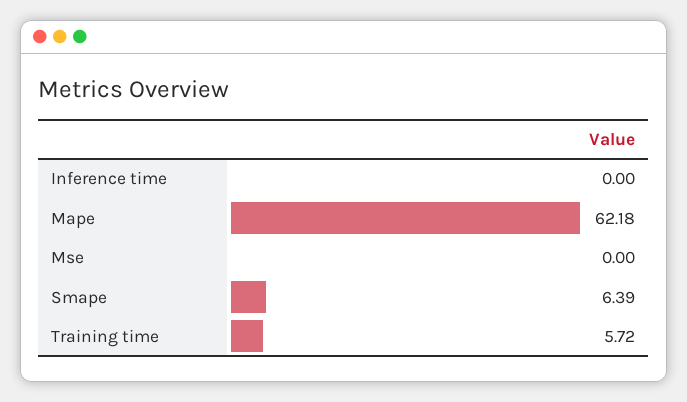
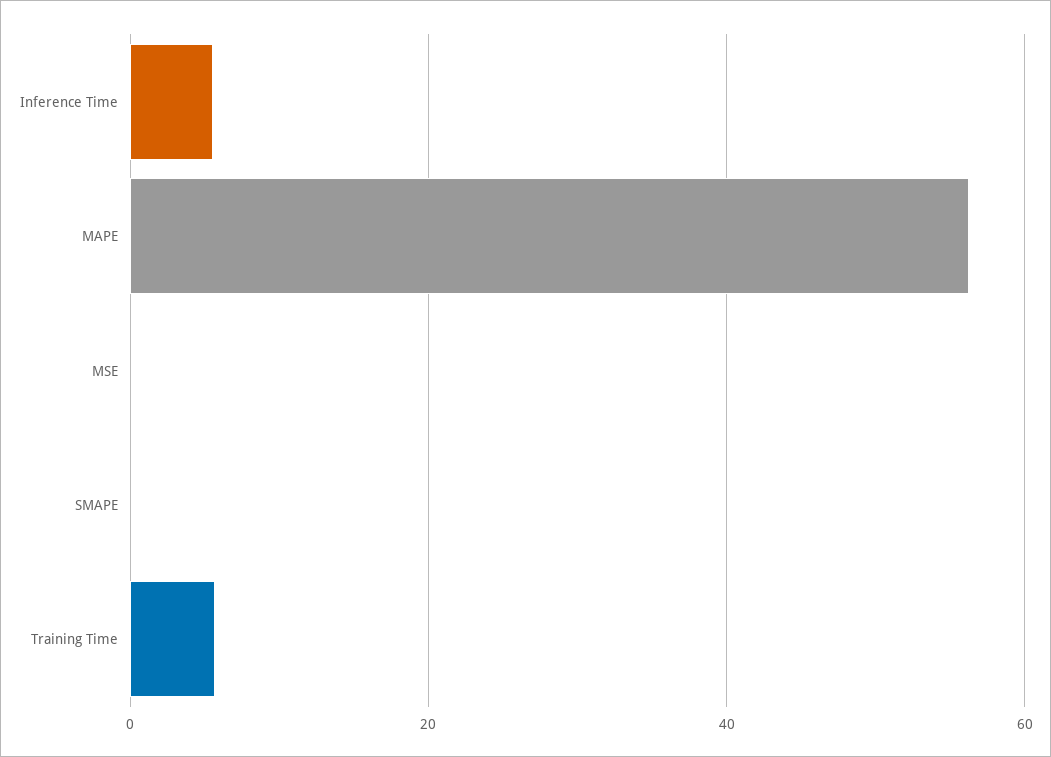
  {
-   "Inference time": 0,
+   "Inference time": 6,
-   "Mape": 62.18,
+   "Mape": 56,
    "Mse": 0,
-   "Smape": 6.39,
+   "Smape": 0,
    "Training time": 5.72
  }

